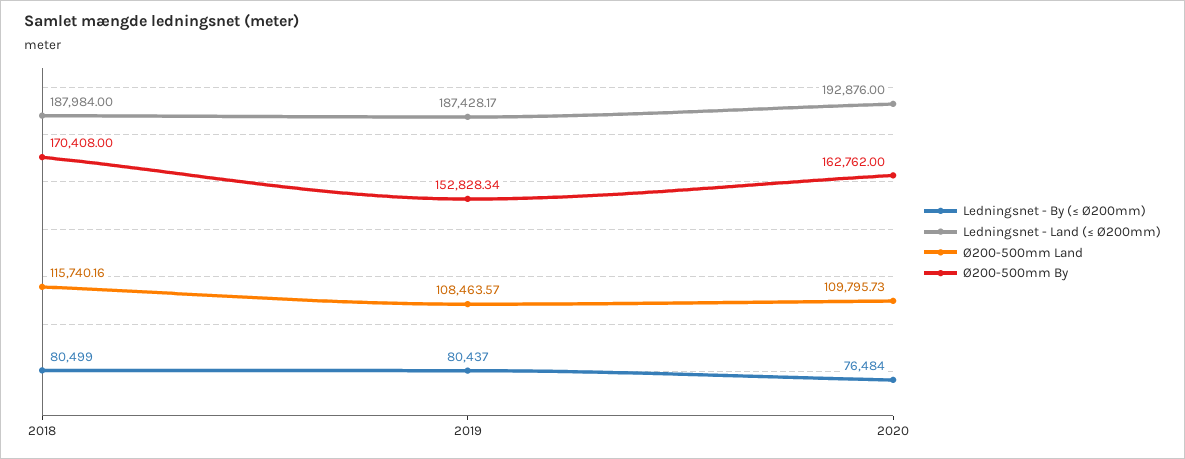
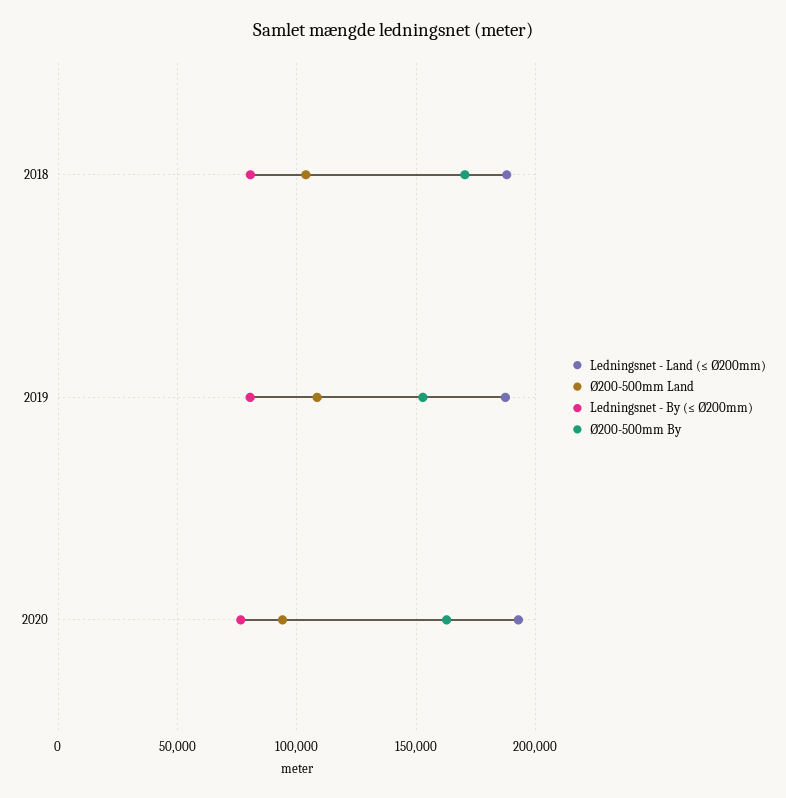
  {
    "Ledningsnet - By (≤ Ø200mm)": {
      "2018": 80499,
      "2019": 80437,
      "2020": 76484
    },
    "Ledningsnet - Land (≤ Ø200mm)": {
      "2018": 187984,
      "2019": 187428.17,
      "2020": 192876
    },
    "Ø200-500mm Land": {
-     "2018": 115740.16,
+     "2018": 105000,
      "2019": 108463.57,
-     "2020": 109795.73
+     "2020": 95000
    },
    "Ø200-500mm By": {
      "2018": 170408,
      "2019": 152828.34,
      "2020": 162762
    }
  }

